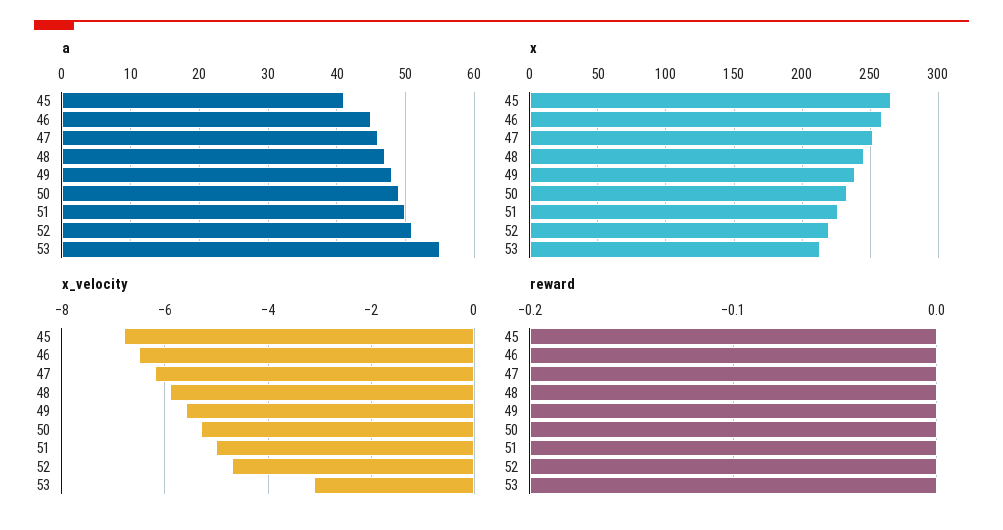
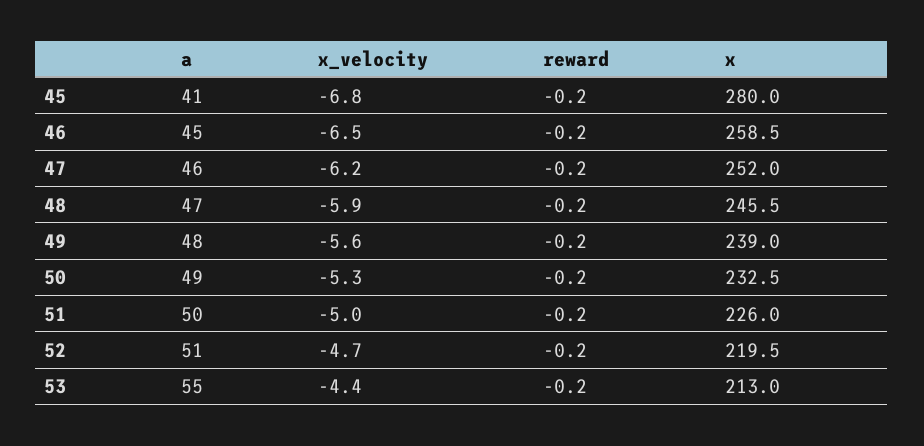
  {
    "a": {
      "45": 41,
      "46": 45,
      "47": 46,
      "48": 47,
      "49": 48,
      "50": 49,
      "51": 50,
      "52": 51,
      "53": 55
    },
    "x": {
-     "45": 265,
+     "45": 280,
      "46": 258.5,
      "47": 252,
      "48": 245.5,
      "49": 239,
      "50": 232.5,
      "51": 226,
      "52": 219.5,
      "53": 213
    },
    "x_velocity": {
      "45": -6.8,
      "46": -6.5,
      "47": -6.2,
      "48": -5.9,
      "49": -5.6,
      "50": -5.3,
      "51": -5,
      "52": -4.7,
-     "53": -3
+     "53": -4.4
    },
    "reward": {
      "45": -0.2,
      "46": -0.2,
      "47": -0.2,
      "48": -0.2,
      "49": -0.2,
      "50": -0.2,
      "51": -0.2,
      "52": -0.2,
      "53": -0.2
    }
  }

